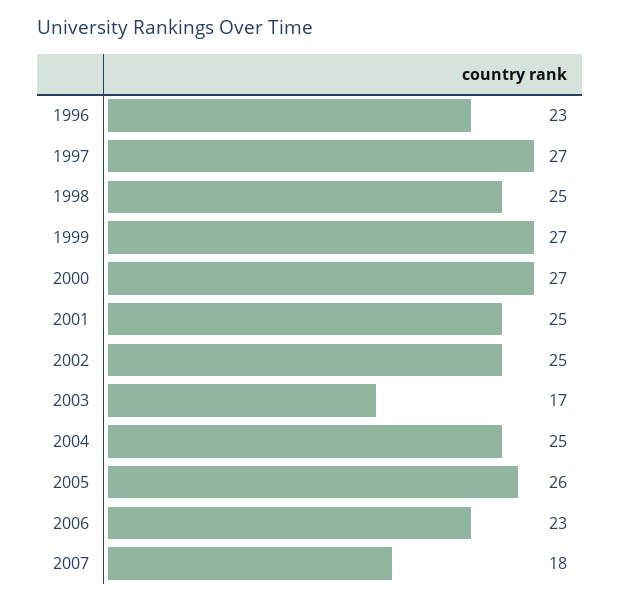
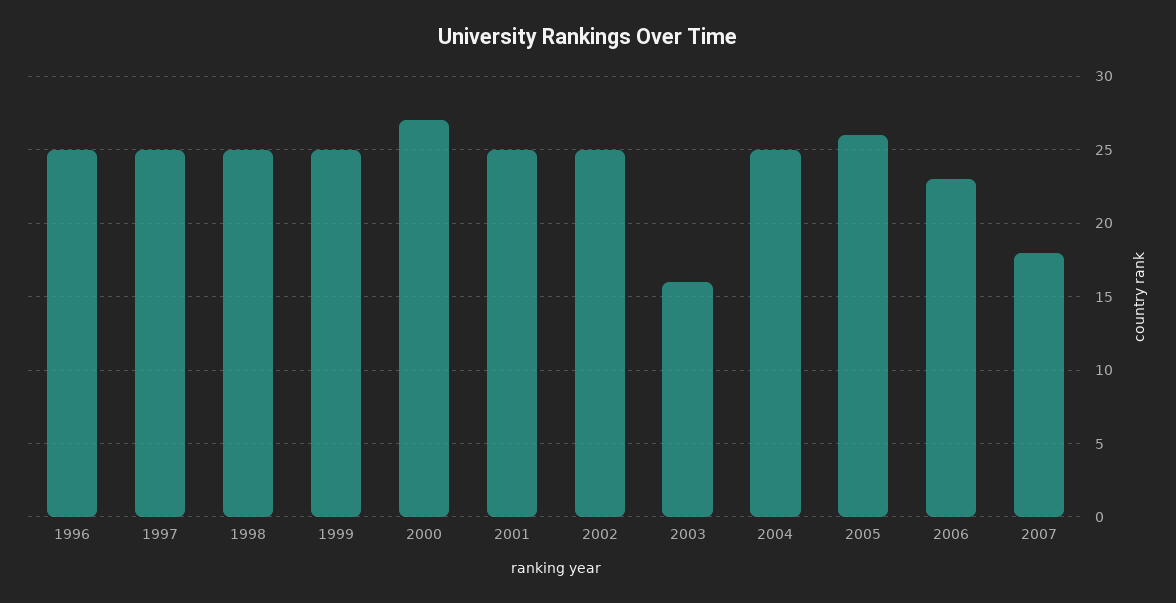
  {
-   "1996": 23,
+   "1996": 25,
-   "1997": 27,
+   "1997": 25,
    "1998": 25,
-   "1999": 27,
+   "1999": 25,
    "2000": 27,
    "2001": 25,
    "2002": 25,
-   "2003": 17,
+   "2003": 16,
    "2004": 25,
    "2005": 26,
    "2006": 23,
    "2007": 18
  }

